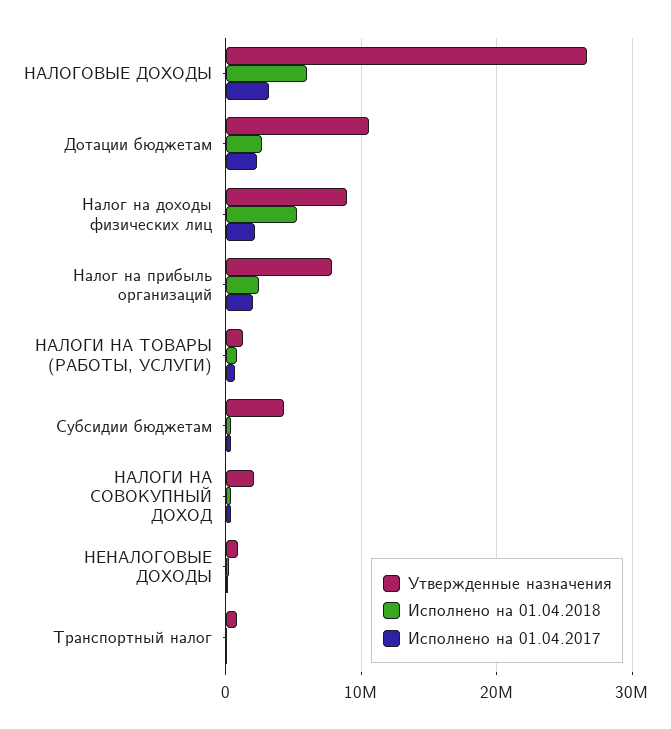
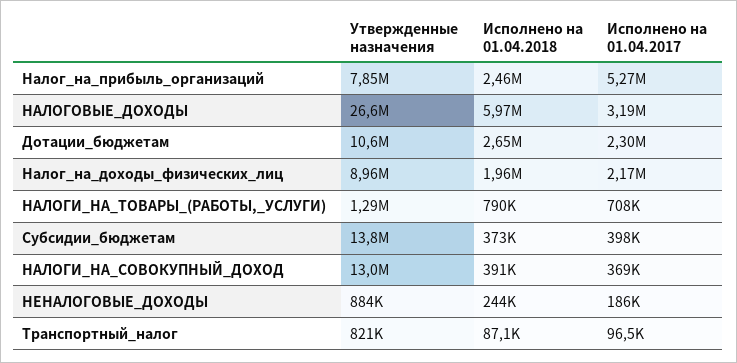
  {
    "Утвержденные назначения": {
      "НАЛОГОВЫЕ ДОХОДЫ": 26600000,
      "Дотации бюджетам": 10600000,
      "Налог на доходы физических лиц": 8960000,
      "Налог на прибыль организаций": 7850000,
      "НАЛОГИ НА ТОВАРЫ (РАБОТЫ, УСЛУГИ)": 1290000,
-     "Субсидии бюджетам": 4000000,
+     "Субсидии бюджетам": 13800000,
-     "НАЛОГИ НА СОВОКУПНЫЙ ДОХОД": 2000000,
+     "НАЛОГИ НА СОВОКУПНЫЙ ДОХОД": 13000000,
      "НЕНАЛОГОВЫЕ ДОХОДЫ": 884000,
      "Транспортный налог": 821000
    },
    "Исполнено на 01.04.2018": {
      "НАЛОГОВЫЕ ДОХОДЫ": 5970000,
      "Дотации бюджетам": 2650000,
-     "Налог на доходы физических лиц": 5000000,
+     "Налог на доходы физических лиц": 1960000,
      "Налог на прибыль организаций": 2460000,
      "НАЛОГИ НА ТОВАРЫ (РАБОТЫ, УСЛУГИ)": 790000,
      "Субсидии бюджетам": 373000,
      "НАЛОГИ НА СОВОКУПНЫЙ ДОХОД": 391000,
      "НЕНАЛОГОВЫЕ ДОХОДЫ": 244000,
      "Транспортный налог": 87100
    },
    "Исполнено на 01.04.2017": {
      "НАЛОГОВЫЕ ДОХОДЫ": 3190000,
      "Дотации бюджетам": 2300000,
      "Налог на доходы физических лиц": 2170000,
-     "Налог на прибыль организаций": 2000000,
+     "Налог на прибыль организаций": 5270000,
      "НАЛОГИ НА ТОВАРЫ (РАБОТЫ, УСЛУГИ)": 708000,
      "Субсидии бюджетам": 398000,
      "НАЛОГИ НА СОВОКУПНЫЙ ДОХОД": 369000,
      "НЕНАЛОГОВЫЕ ДОХОДЫ": 186000,
      "Транспортный налог": 96500
    }
  }

